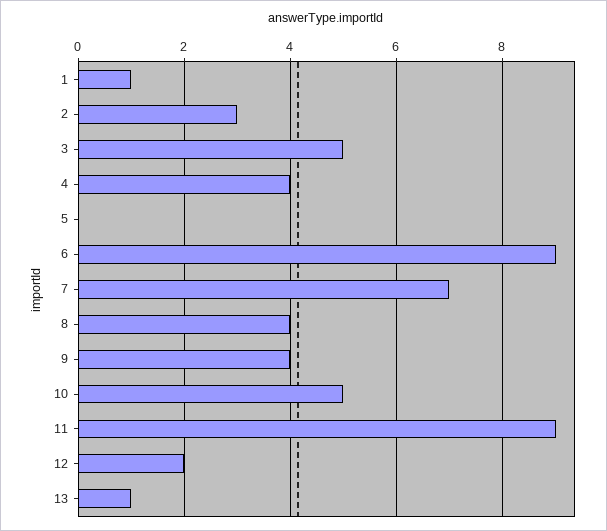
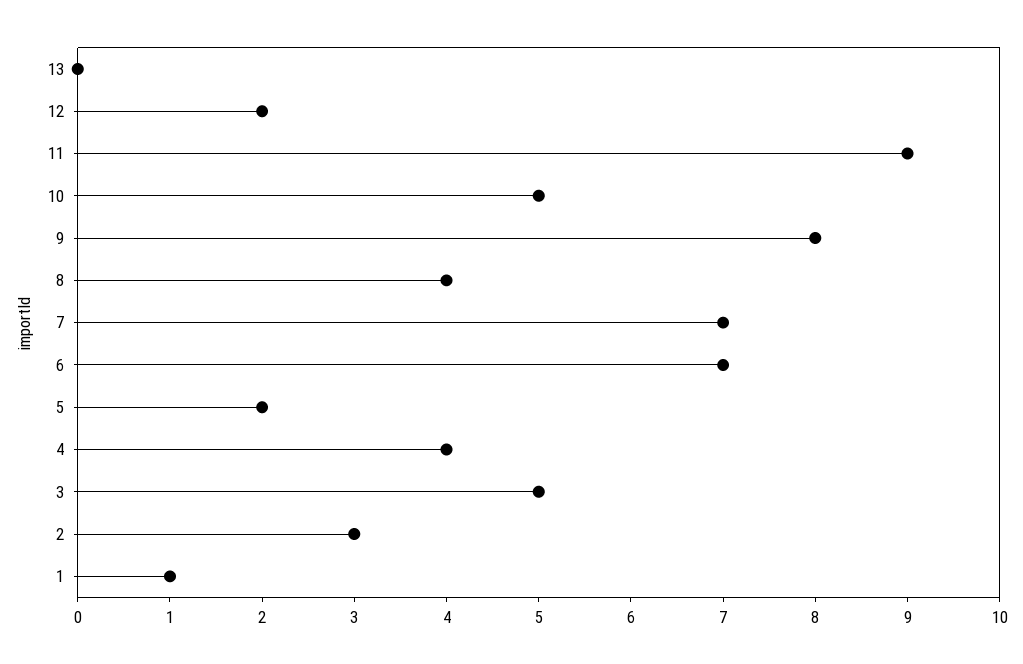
  {
    "1": 1,
    "2": 3,
    "3": 5,
    "4": 4,
-   "5": 0,
+   "5": 2,
-   "6": 9,
+   "6": 7,
    "7": 7,
    "8": 4,
-   "9": 4,
+   "9": 8,
    "10": 5,
    "11": 9,
    "12": 2,
-   "13": 1
+   "13": 0
  }

